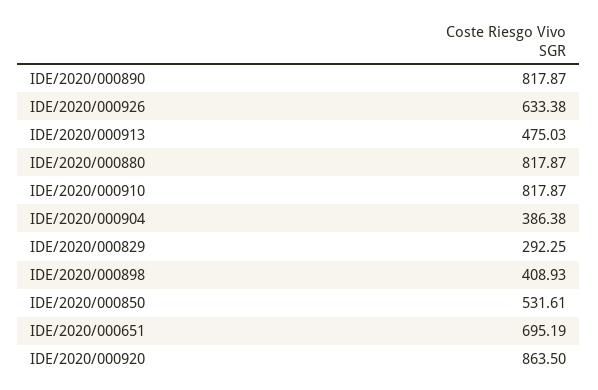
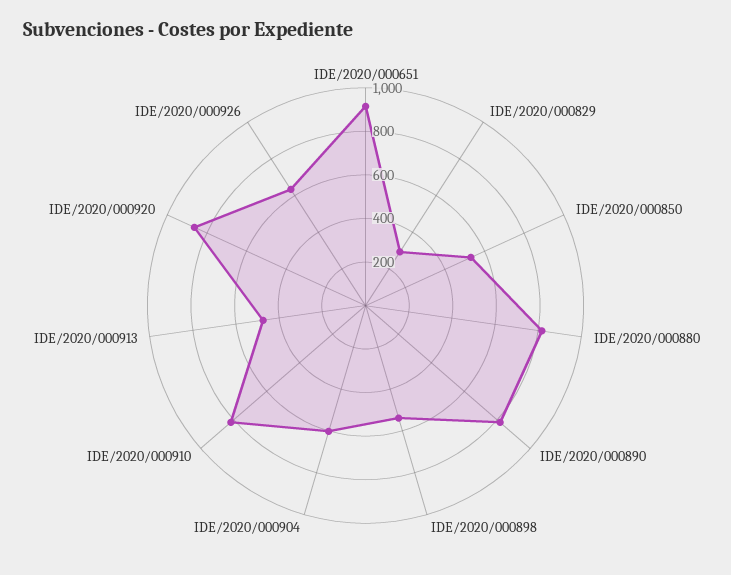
  {
    "IDE/2020/000890": 817.87,
    "IDE/2020/000926": 633.38,
    "IDE/2020/000913": 475.03,
    "IDE/2020/000880": 817.87,
    "IDE/2020/000910": 817.87,
-   "IDE/2020/000904": 386.38,
+   "IDE/2020/000904": 600,
    "IDE/2020/000829": 292.25,
-   "IDE/2020/000898": 408.93,
+   "IDE/2020/000898": 550,
    "IDE/2020/000850": 531.61,
-   "IDE/2020/000651": 695.19,
+   "IDE/2020/000651": 900,
    "IDE/2020/000920": 863.5
  }

